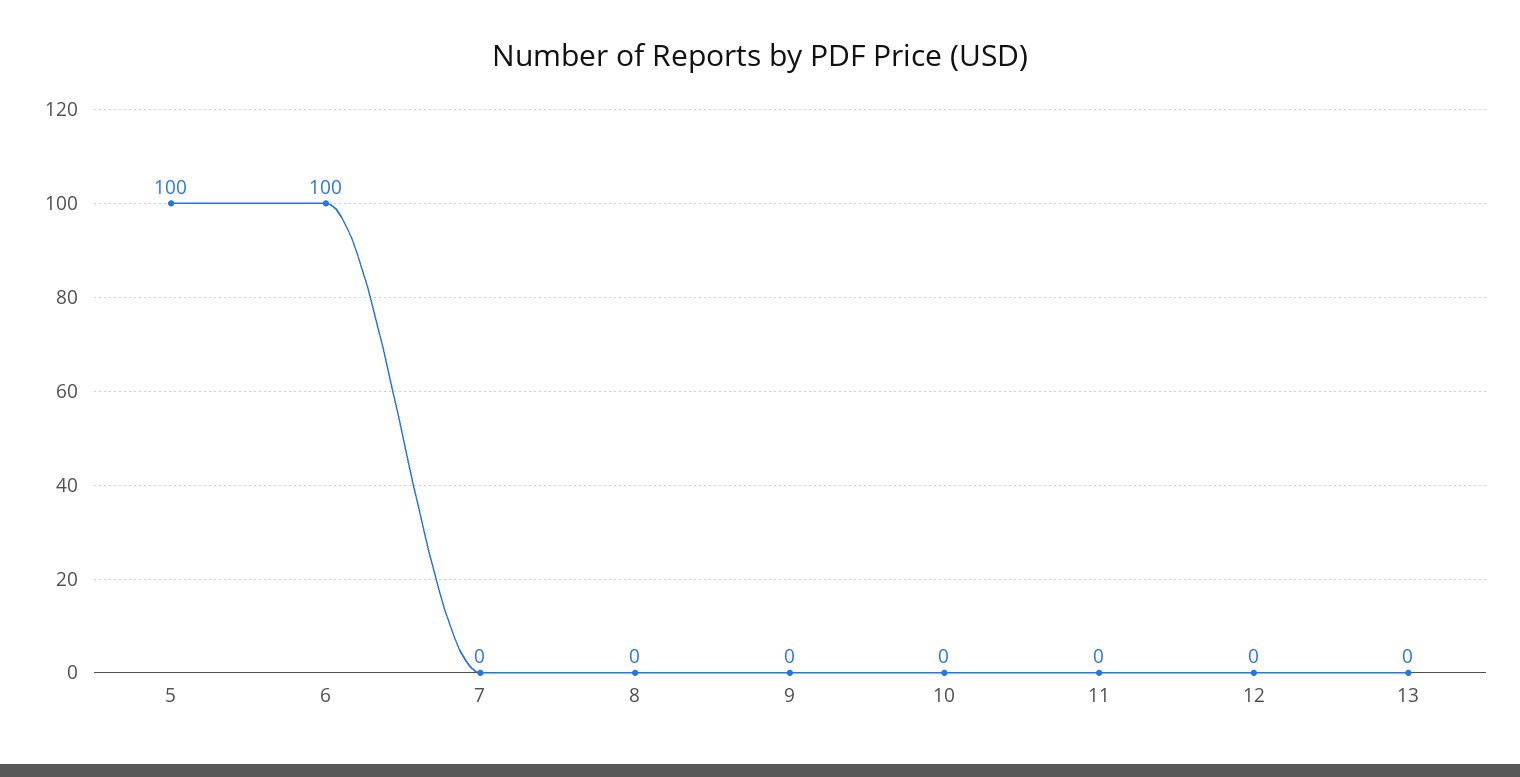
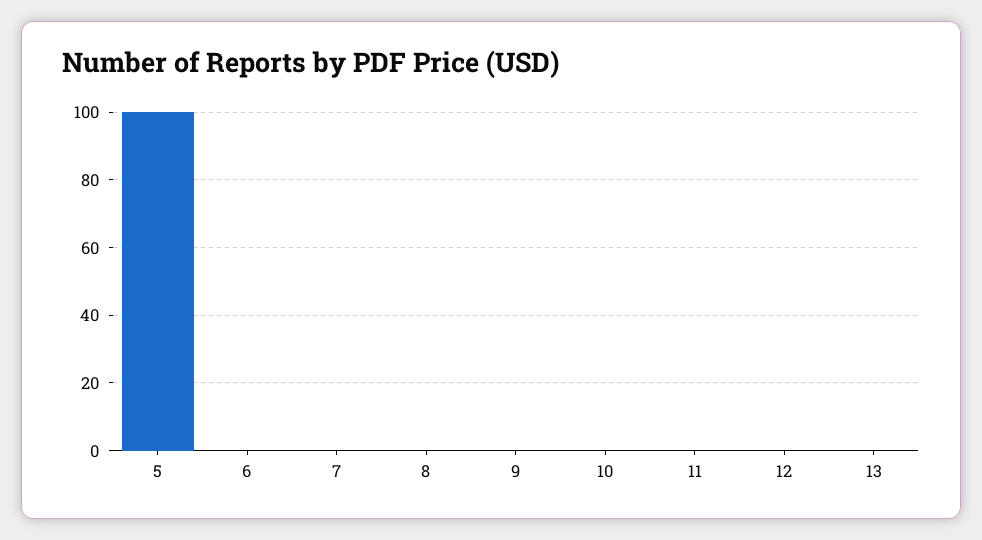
  {
    "5": 100,
-   "6": 100,
+   "6": 0,
    "7": 0,
    "8": 0,
    "9": 0,
    "10": 0,
    "11": 0,
    "12": 0,
    "13": 0
  }

